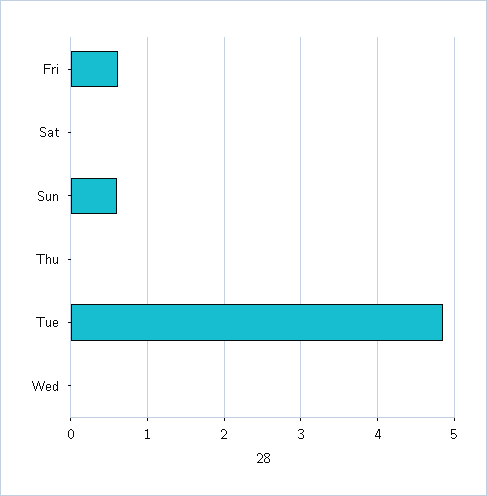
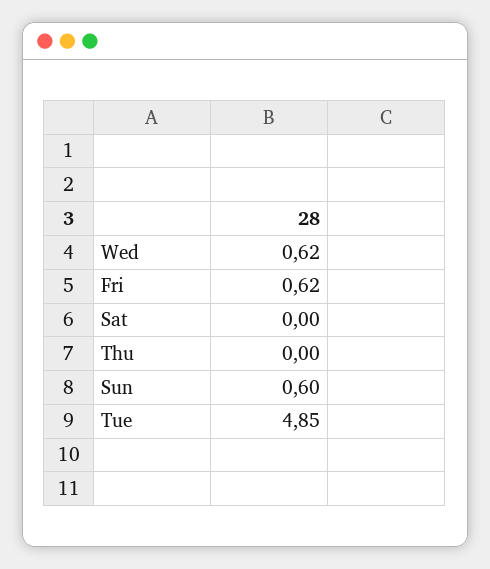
  {
    "Fri": 0.62,
    "Sat": 0,
    "Sun": 0.6,
    "Thu": 0,
    "Tue": 4.85,
-   "Wed": 0
+   "Wed": 0.62
  }

